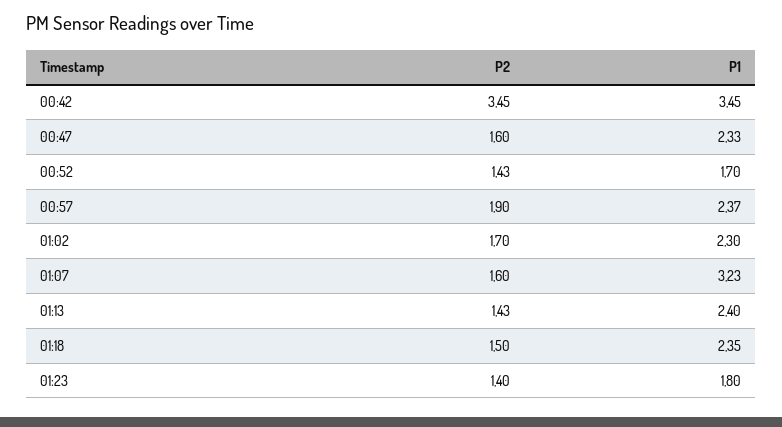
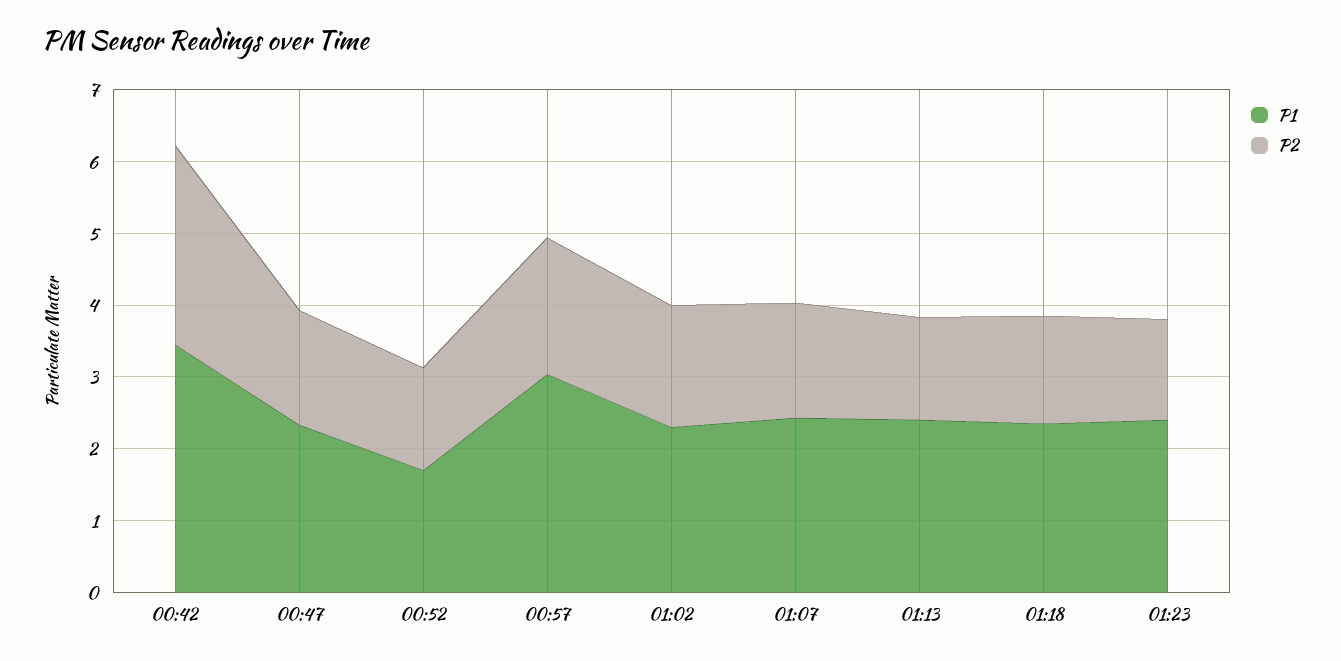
  {
    "P2": {
-     "00:42": 3.45,
+     "00:42": 2.8,
      "00:47": 1.6,
      "00:52": 1.43,
      "00:57": 1.9,
      "01:02": 1.7,
      "01:07": 1.6,
      "01:13": 1.43,
      "01:18": 1.5,
      "01:23": 1.4
    },
    "P1": {
      "00:42": 3.45,
      "00:47": 2.33,
      "00:52": 1.7,
-     "00:57": 2.37,
+     "00:57": 3,
      "01:02": 2.3,
-     "01:07": 3.23,
+     "01:07": 2.4,
      "01:13": 2.4,
      "01:18": 2.35,
-     "01:23": 1.8
+     "01:23": 2.4
    }
  }

